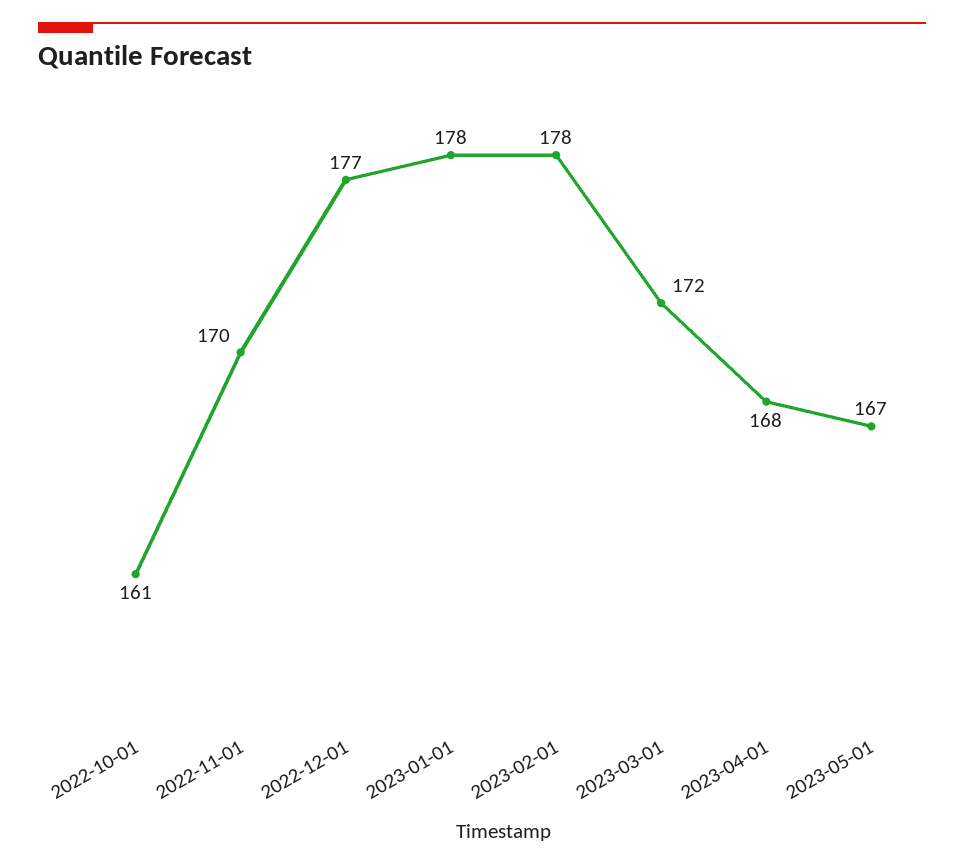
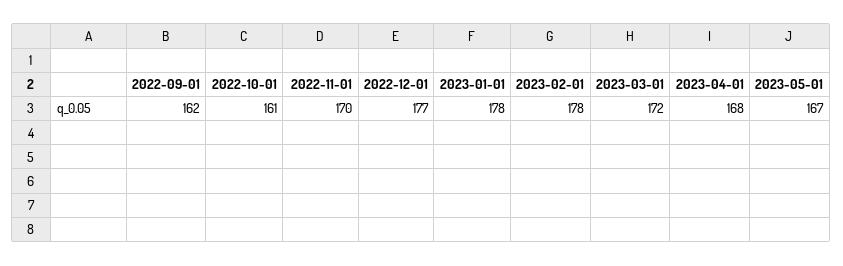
  {
    "2022-10-01": 161,
    "2022-11-01": 170,
    "2022-12-01": 177,
    "2023-01-01": 178,
    "2023-02-01": 178,
    "2023-03-01": 172,
    "2023-04-01": 168,
-   "2023-05-01": 167
+   "2023-05-01": 167,
+   "2022-09-01": 162
  }

